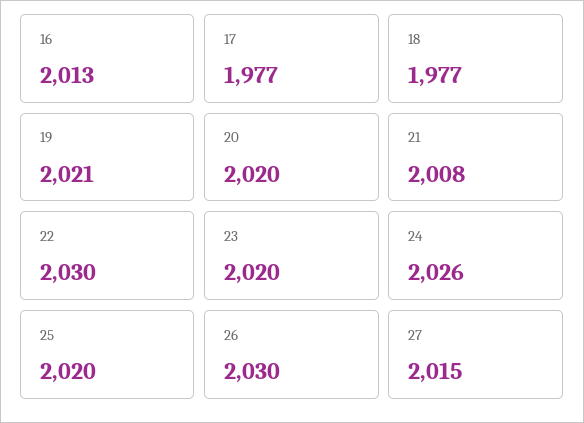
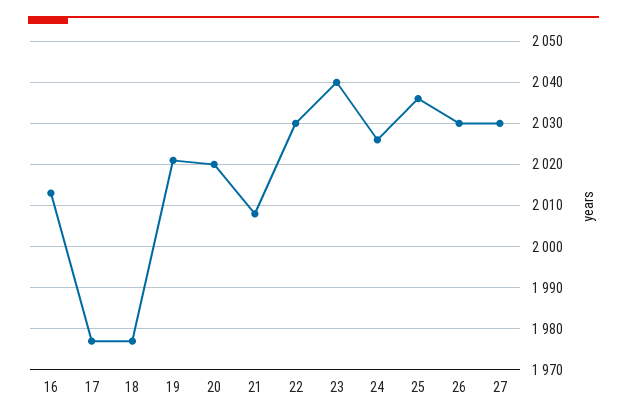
  {
    "16": 2013,
    "17": 1977,
    "18": 1977,
    "19": 2021,
    "20": 2020,
    "21": 2008,
    "22": 2030,
-   "23": 2020,
+   "23": 2040,
    "24": 2026,
-   "25": 2020,
+   "25": 2035,
    "26": 2030,
-   "27": 2015
+   "27": 2030
  }

